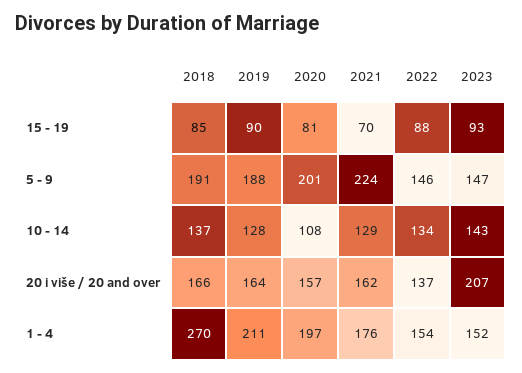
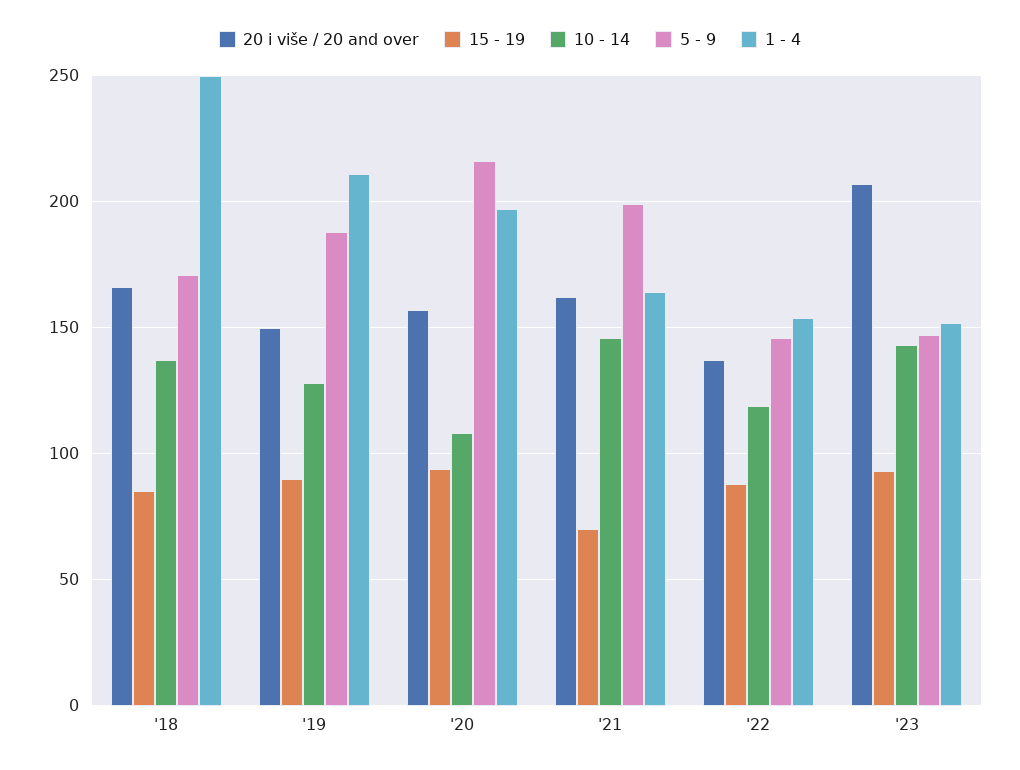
  {
    "15 - 19": {
      "2018": 85,
      "2019": 90,
-     "2020": 81,
+     "2020": 95,
      "2021": 70,
      "2022": 88,
      "2023": 93
    },
    "5 - 9": {
-     "2018": 191,
+     "2018": 170,
      "2019": 188,
-     "2020": 201,
+     "2020": 215,
-     "2021": 224,
+     "2021": 200,
      "2022": 146,
      "2023": 147
    },
    "10 - 14": {
      "2018": 137,
      "2019": 128,
      "2020": 108,
-     "2021": 129,
+     "2021": 145,
-     "2022": 134,
+     "2022": 120,
      "2023": 143
    },
    "20 i više / 20 and over": {
      "2018": 166,
-     "2019": 164,
+     "2019": 150,
      "2020": 157,
      "2021": 162,
      "2022": 137,
      "2023": 207
    },
    "1 - 4": {
-     "2018": 270,
+     "2018": 250,
      "2019": 211,
      "2020": 197,
-     "2021": 176,
+     "2021": 165,
      "2022": 154,
      "2023": 152
    }
  }

